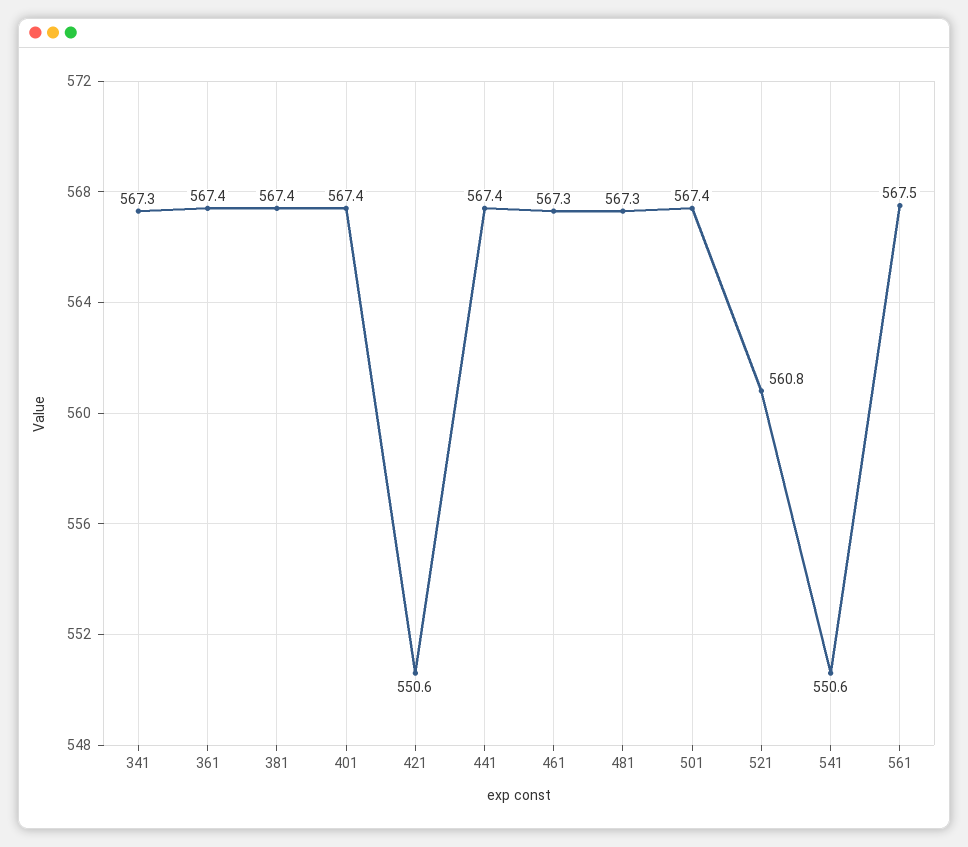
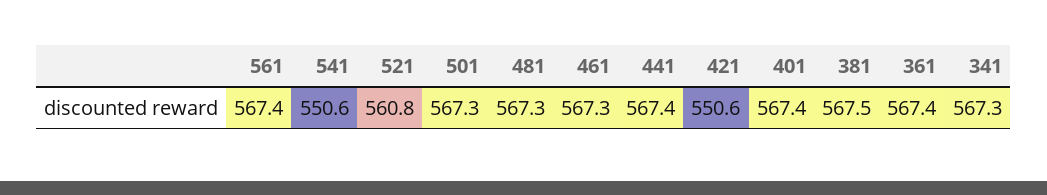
  {
    "341": 567.3,
    "361": 567.4,
-   "381": 567.4,
+   "381": 567.5,
    "401": 567.4,
    "421": 550.6,
    "441": 567.4,
    "461": 567.3,
    "481": 567.3,
-   "501": 567.4,
+   "501": 567.3,
    "521": 560.8,
    "541": 550.6,
-   "561": 567.5
+   "561": 567.4
  }

